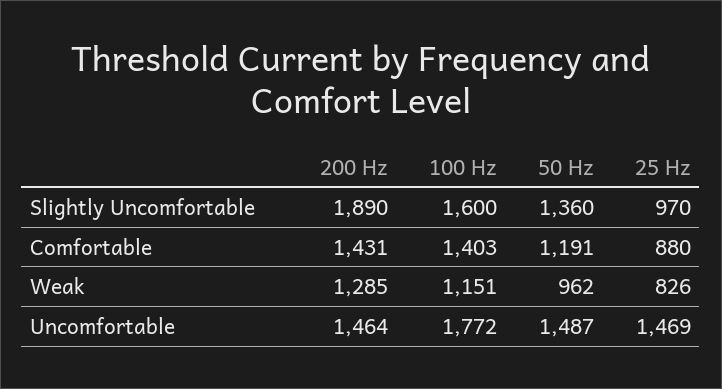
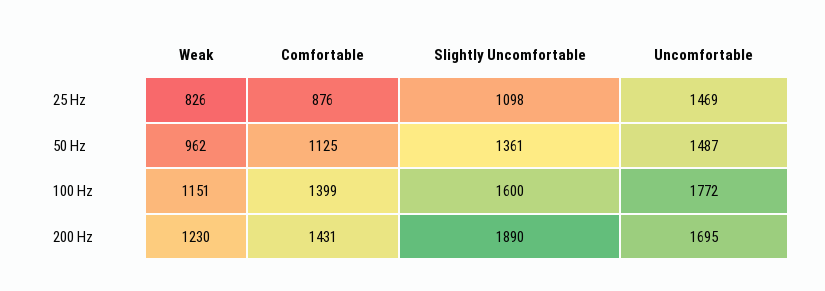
  {
    "200 Hz": {
      "Slightly Uncomfortable": 1890,
      "Comfortable": 1431,
-     "Weak": 1285,
+     "Weak": 1230,
-     "Uncomfortable": 1464
+     "Uncomfortable": 1695
    },
    "100 Hz": {
      "Slightly Uncomfortable": 1600,
-     "Comfortable": 1403,
+     "Comfortable": 1399,
      "Weak": 1151,
      "Uncomfortable": 1772
    },
    "50 Hz": {
-     "Slightly Uncomfortable": 1360,
+     "Slightly Uncomfortable": 1361,
-     "Comfortable": 1191,
+     "Comfortable": 1125,
      "Weak": 962,
      "Uncomfortable": 1487
    },
    "25 Hz": {
-     "Slightly Uncomfortable": 970,
+     "Slightly Uncomfortable": 1098,
-     "Comfortable": 880,
+     "Comfortable": 876,
      "Weak": 826,
      "Uncomfortable": 1469
    }
  }

